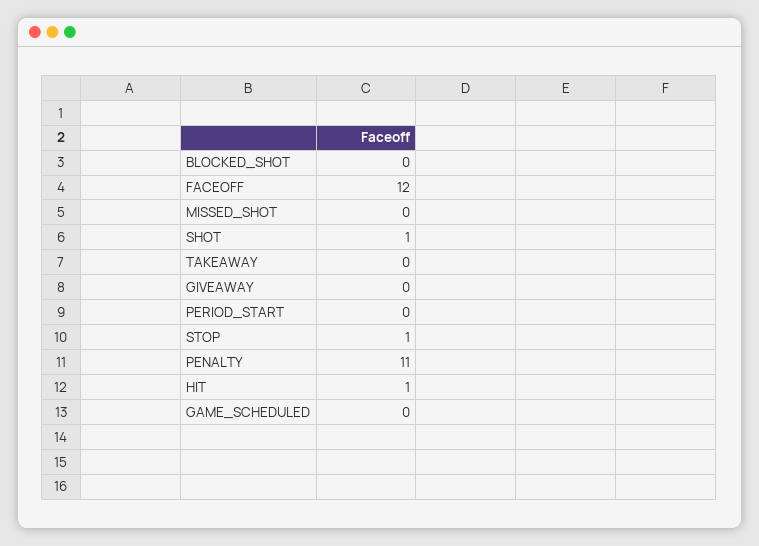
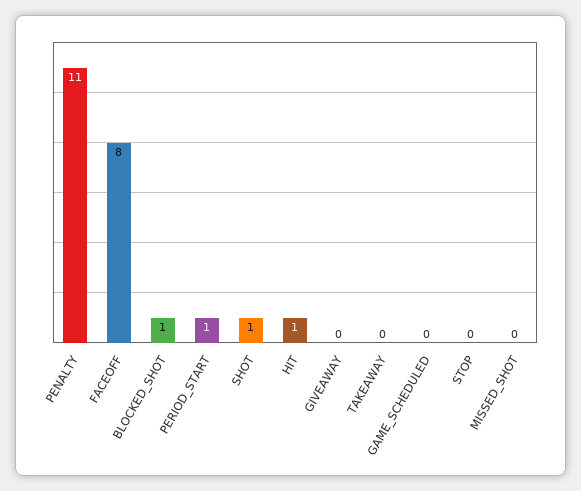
  {
-   "BLOCKED_SHOT": 0,
+   "BLOCKED_SHOT": 1,
-   "FACEOFF": 12,
+   "FACEOFF": 8,
    "MISSED_SHOT": 0,
    "SHOT": 1,
    "TAKEAWAY": 0,
    "GIVEAWAY": 0,
-   "PERIOD_START": 0,
+   "PERIOD_START": 1,
-   "STOP": 1,
+   "STOP": 0,
    "PENALTY": 11,
    "HIT": 1,
    "GAME_SCHEDULED": 0
  }

